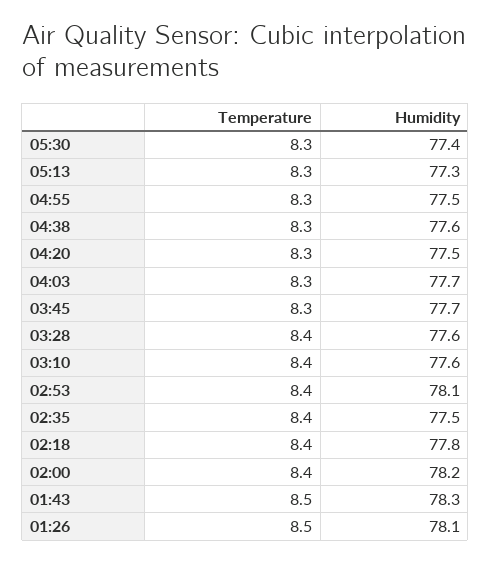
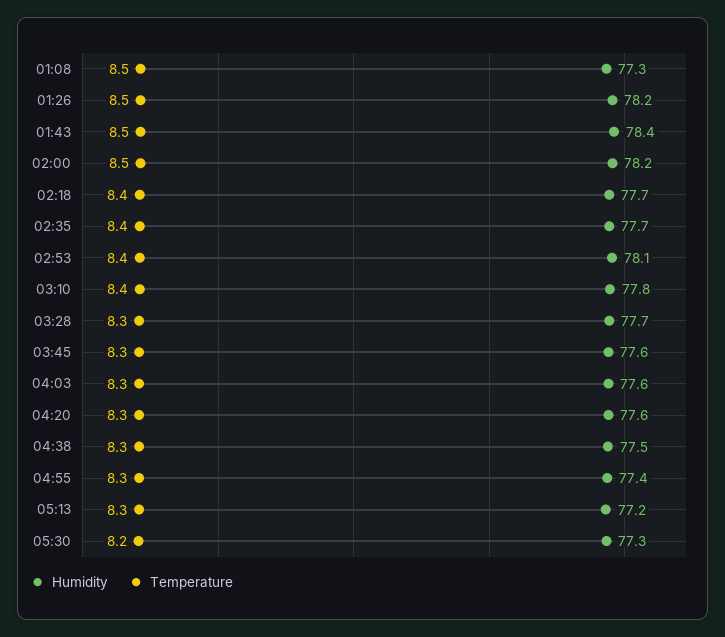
  {
    "Temperature": {
-     "05:30": 8.3,
+     "05:30": 8.2,
      "05:13": 8.3,
      "04:55": 8.3,
      "04:38": 8.3,
      "04:20": 8.3,
      "04:03": 8.3,
      "03:45": 8.3,
-     "03:28": 8.4,
+     "03:28": 8.3,
      "03:10": 8.4,
      "02:53": 8.4,
      "02:35": 8.4,
      "02:18": 8.4,
-     "02:00": 8.4,
+     "02:00": 8.5,
      "01:43": 8.5,
-     "01:26": 8.5
+     "01:26": 8.5,
+     "01:08": 8.5
    },
    "Humidity": {
-     "05:30": 77.4,
+     "05:30": 77.3,
-     "05:13": 77.3,
+     "05:13": 77.2,
-     "04:55": 77.5,
+     "04:55": 77.4,
-     "04:38": 77.6,
+     "04:38": 77.5,
-     "04:20": 77.5,
+     "04:20": 77.6,
-     "04:03": 77.7,
+     "04:03": 77.6,
-     "03:45": 77.7,
+     "03:45": 77.6,
-     "03:28": 77.6,
+     "03:28": 77.7,
-     "03:10": 77.6,
+     "03:10": 77.8,
      "02:53": 78.1,
-     "02:35": 77.5,
+     "02:35": 77.7,
-     "02:18": 77.8,
+     "02:18": 77.7,
      "02:00": 78.2,
-     "01:43": 78.3,
+     "01:43": 78.4,
-     "01:26": 78.1
+     "01:26": 78.2,
+     "01:08": 77.3
    }
  }

